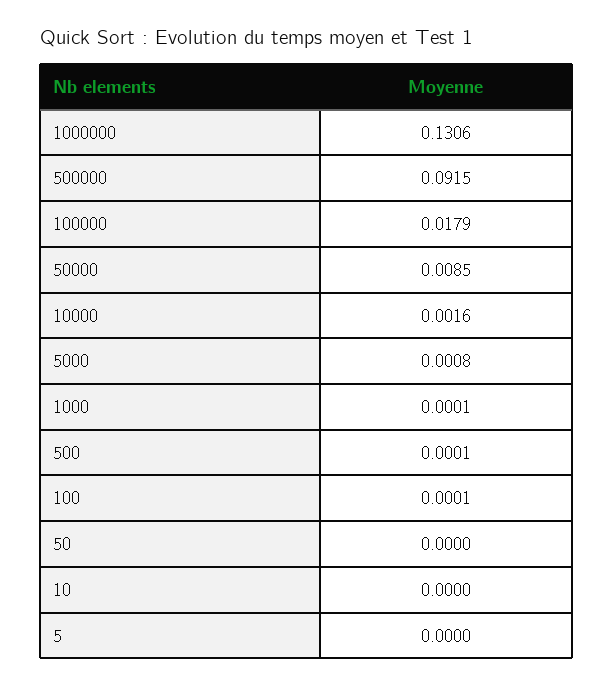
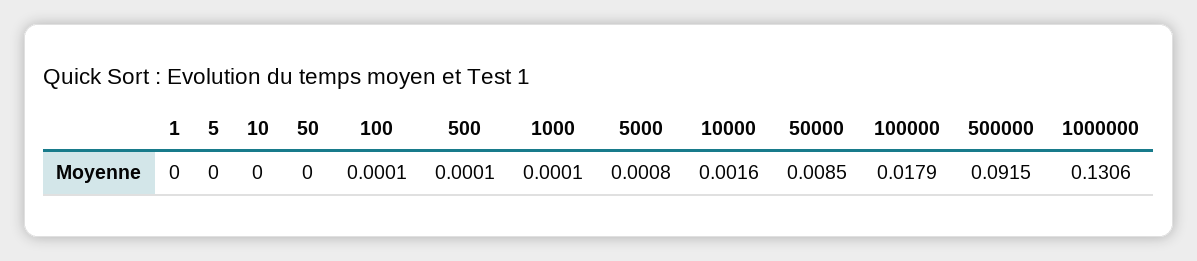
  {
    "1000000": 0.1306,
    "500000": 0.0915,
    "100000": 0.0179,
    "50000": 0.0085,
    "10000": 0.0016,
    "5000": 0.0008,
    "1000": 0.0001,
    "500": 0.0001,
    "100": 0.0001,
    "50": 0,
    "10": 0,
-   "5": 0
+   "5": 0,
+   "1": 0
  }

